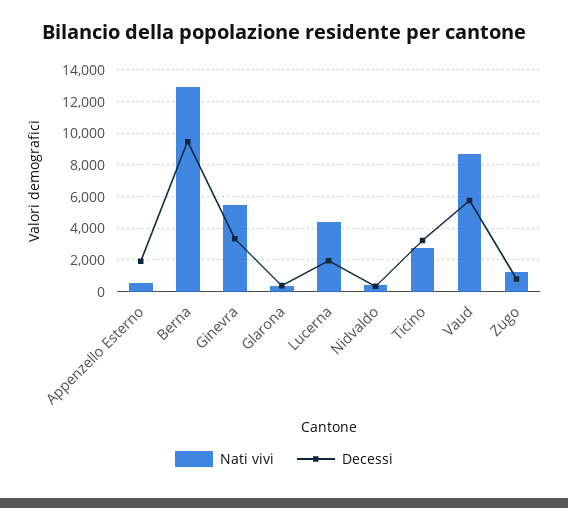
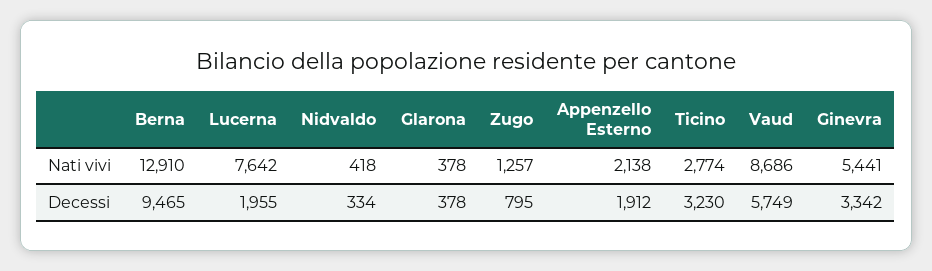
  {
    "Nati vivi": {
-     "Appenzello Esterno": 500,
+     "Appenzello Esterno": 2138,
      "Berna": 12910,
      "Ginevra": 5441,
      "Glarona": 378,
-     "Lucerna": 4500,
+     "Lucerna": 7642,
      "Nidvaldo": 418,
      "Ticino": 2774,
      "Vaud": 8686,
      "Zugo": 1257
    },
    "Decessi": {
      "Appenzello Esterno": 1912,
      "Berna": 9465,
      "Ginevra": 3342,
      "Glarona": 378,
      "Lucerna": 1955,
      "Nidvaldo": 334,
      "Ticino": 3230,
      "Vaud": 5749,
      "Zugo": 795
    }
  }

